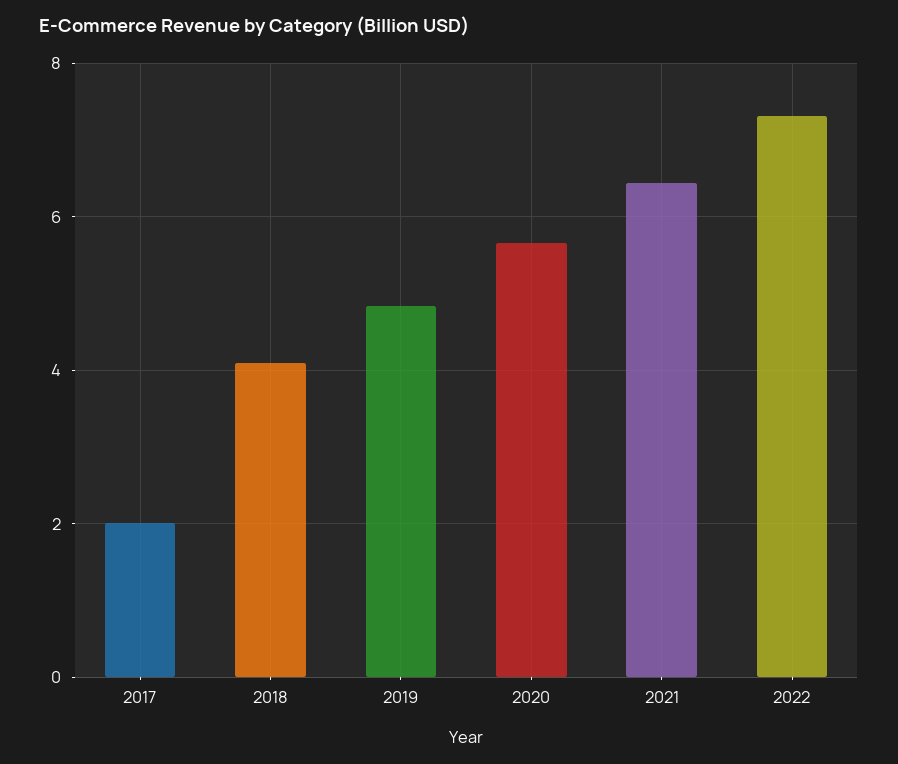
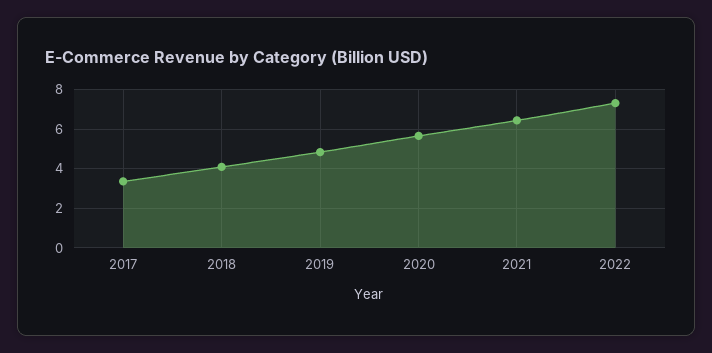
  {
-   "2017": 2,
+   "2017": 3.5,
    "2018": 4,
    "2019": 4.8,
    "2020": 5.6,
    "2021": 6.4,
    "2022": 7.4
  }

